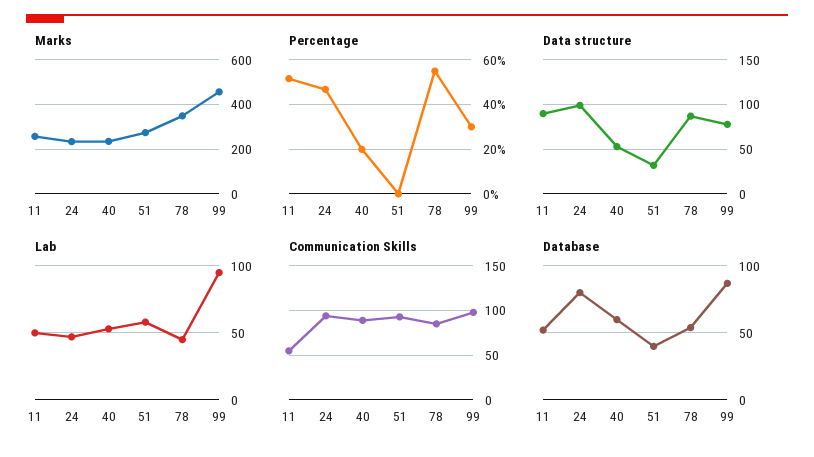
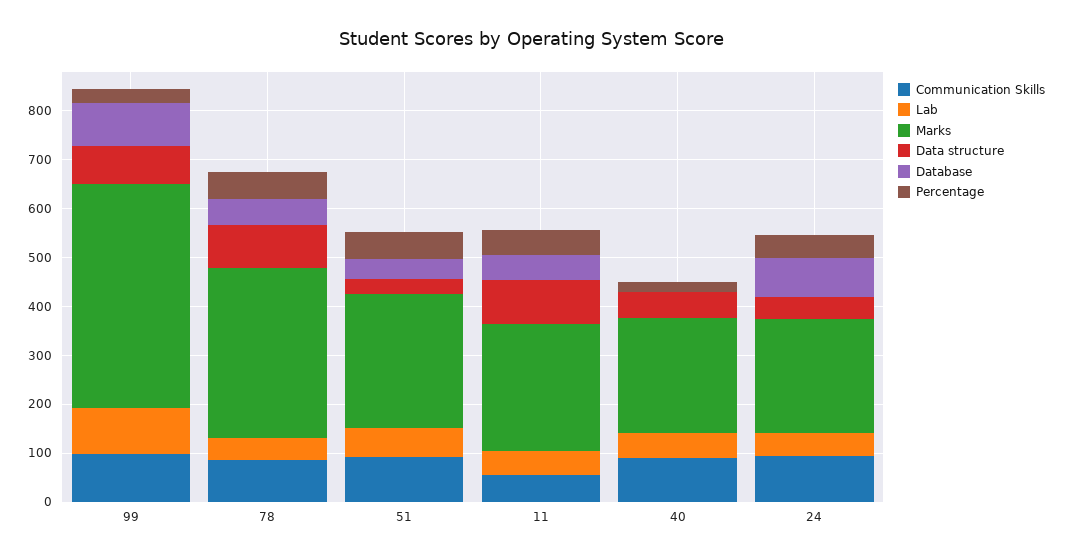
  {
    "Marks": {
      "11": 260,
      "24": 240,
      "40": 240,
      "51": 280,
      "78": 340,
      "99": 460
    },
    "Percentage": {
      "11": 50,
      "24": 45,
      "40": 20,
-     "51": 0,
+     "51": 60,
      "78": 55,
      "99": 30
    },
    "Data structure": {
      "11": 90,
-     "24": 100,
+     "24": 40,
      "40": 50,
      "51": 30,
      "78": 90,
      "99": 80
    },
    "Lab": {
      "11": 50,
      "24": 45,
      "40": 55,
      "51": 60,
      "78": 45,
      "99": 95
    },
    "Communication Skills": {
      "11": 60,
      "24": 90,
      "40": 90,
      "51": 90,
      "78": 90,
      "99": 100
    },
    "Database": {
      "11": 50,
      "24": 80,
-     "40": 60,
+     "40": 0,
      "51": 40,
      "78": 55,
      "99": 85
    }
  }

